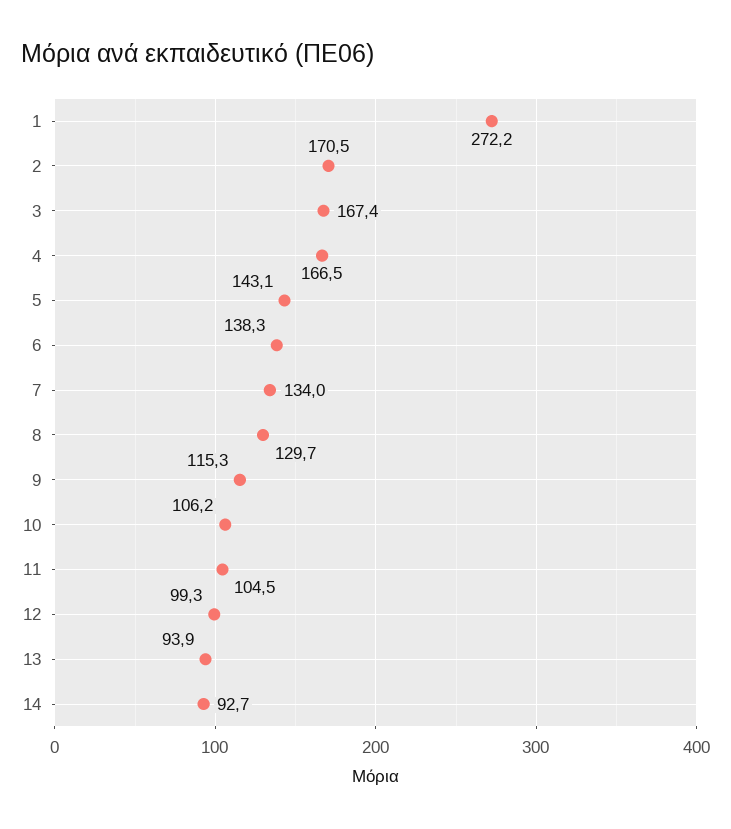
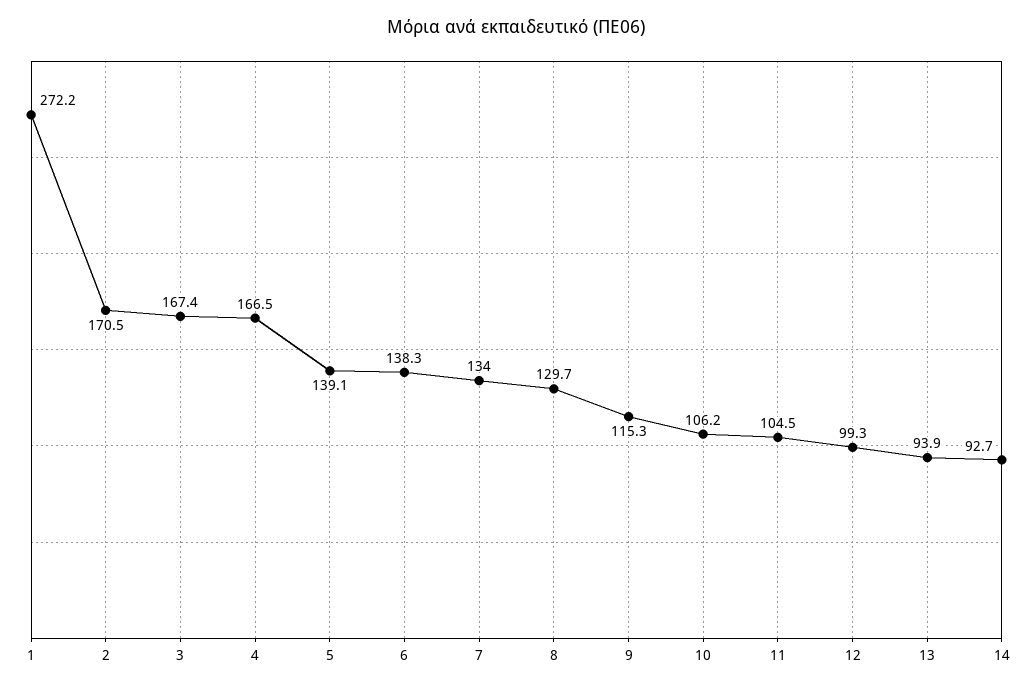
  {
    "1": 272.2,
    "2": 170.5,
    "3": 167.4,
    "4": 166.5,
-   "5": 143.1,
+   "5": 139.1,
    "6": 138.3,
    "7": 134,
    "8": 129.7,
    "9": 115.3,
    "10": 106.2,
    "11": 104.5,
    "12": 99.3,
    "13": 93.9,
    "14": 92.7
  }

